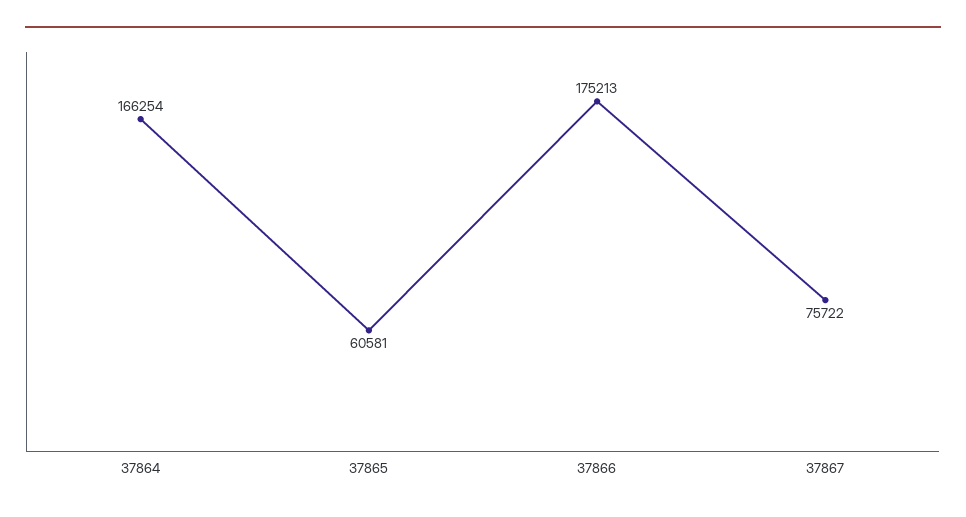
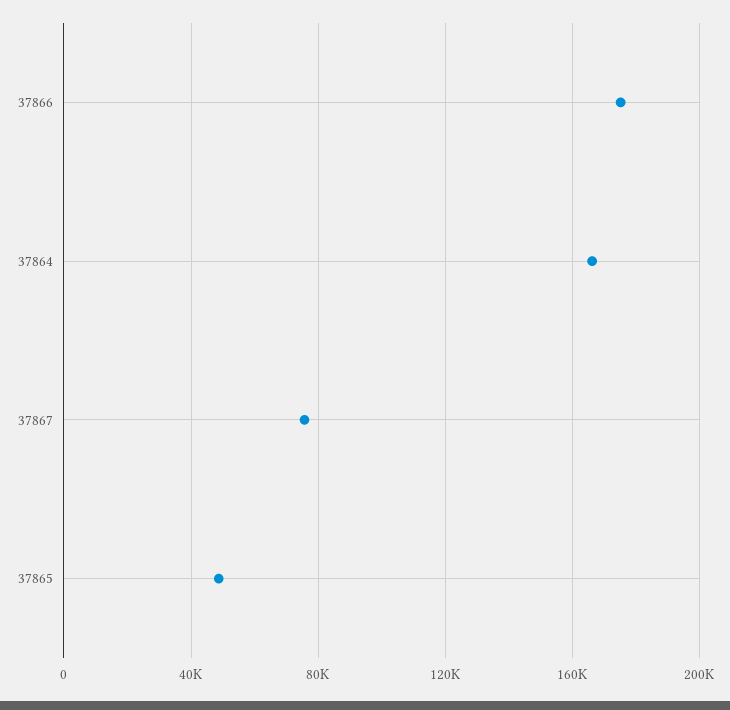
  {
    "37864": 166254,
-   "37865": 60581,
+   "37865": 50000,
    "37866": 175213,
    "37867": 75722
  }

